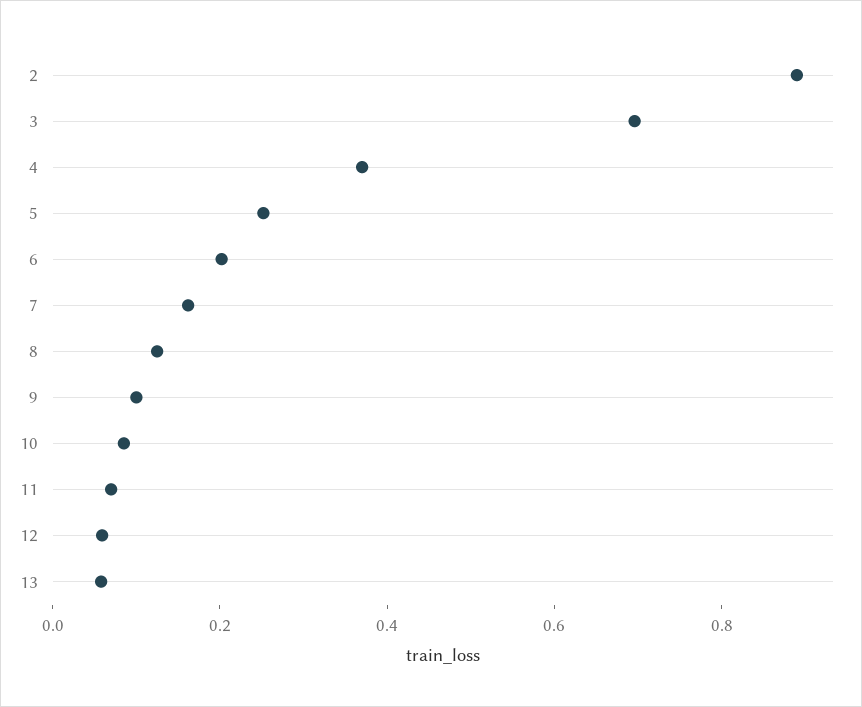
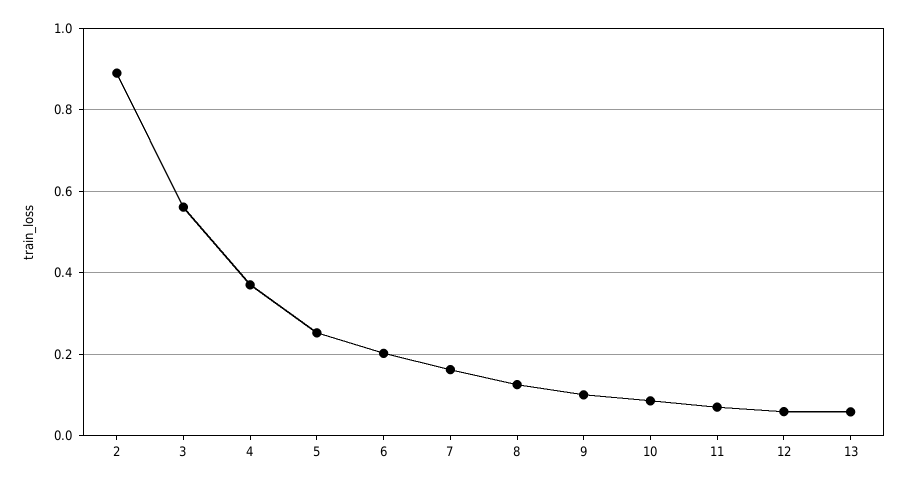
  {
    "2": 0.9,
-   "3": 0.7,
+   "3": 0.56,
    "4": 0.38,
    "5": 0.26,
    "6": 0.2,
    "7": 0.16,
    "8": 0.12,
    "9": 0.1,
    "10": 0.08,
    "11": 0.08,
    "12": 0.06,
    "13": 0.06
  }

